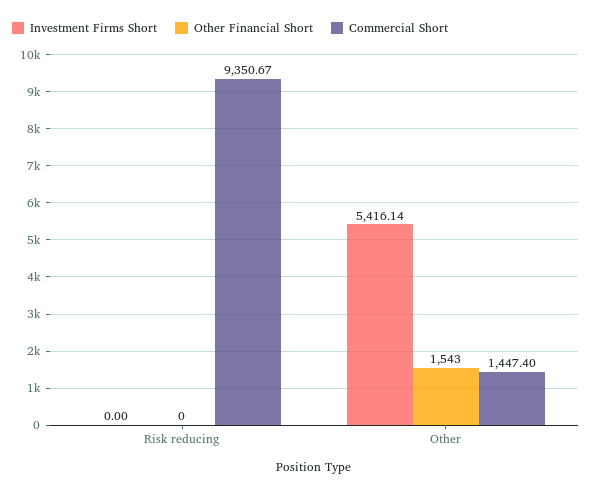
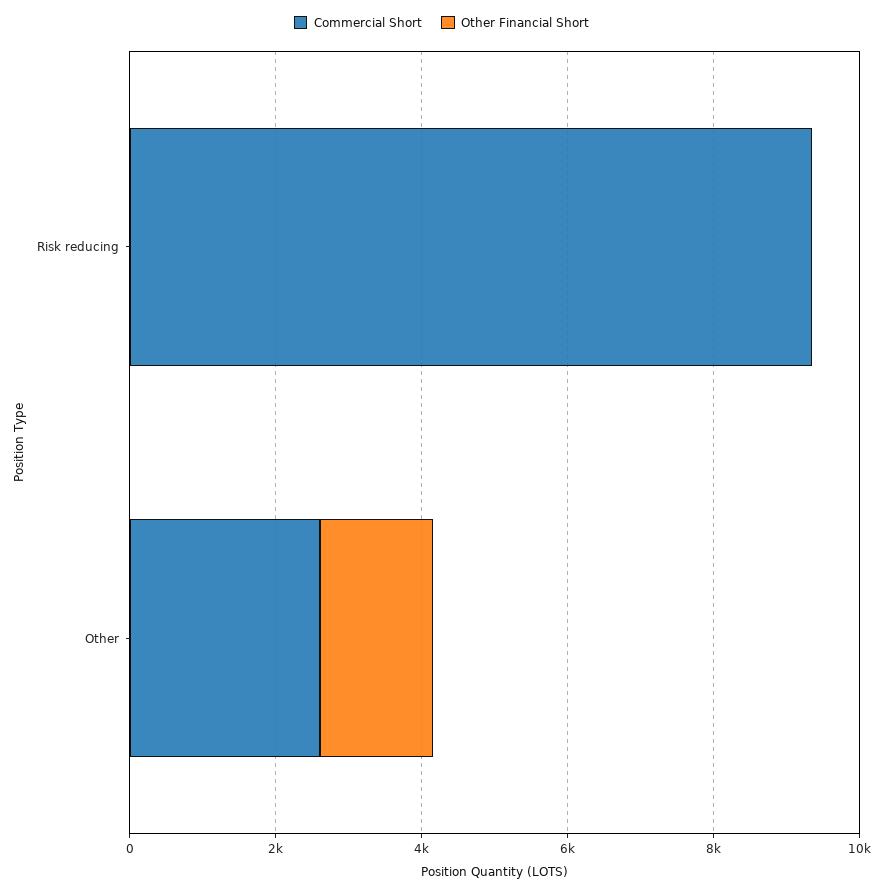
  {
-   "Investment Firms Short": {
-     "Risk reducing": 0,
-     "Other": 5416.14
-   },
    "Other Financial Short": {
      "Risk reducing": 0,
      "Other": 1543
    },
    "Commercial Short": {
      "Risk reducing": 9350.67,
-     "Other": 1447.4
+     "Other": 2500
    }
  }

